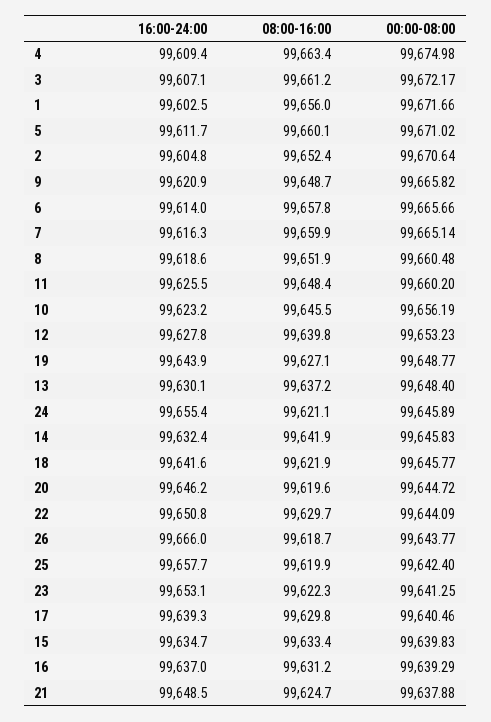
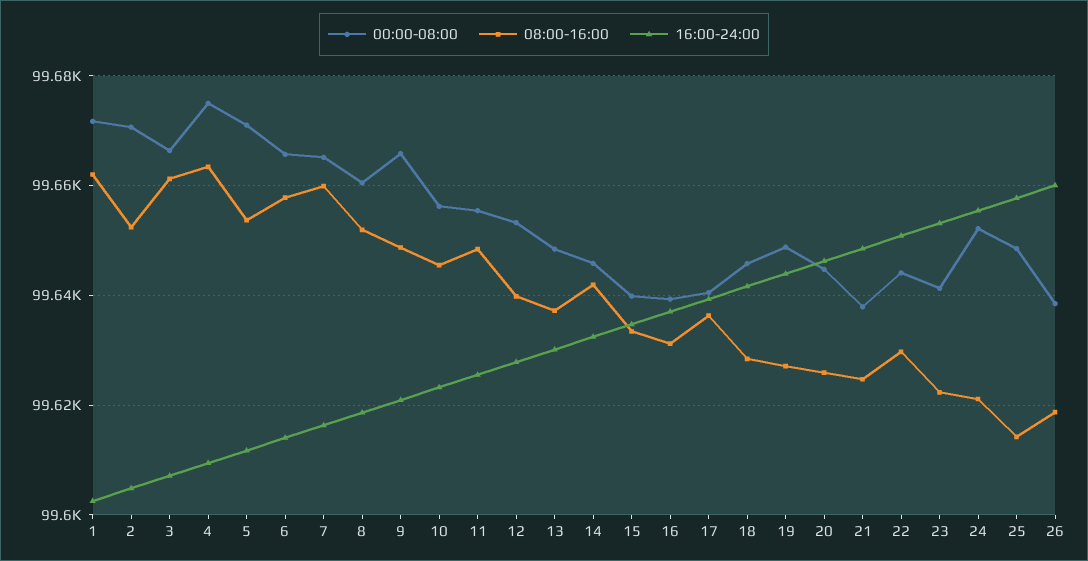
  {
    "16:00-24:00": {
      "4": 99609.4,
      "3": 99607.1,
      "1": 99602.5,
      "5": 99611.7,
      "2": 99604.8,
      "9": 99620.9,
      "6": 99614,
      "7": 99616.3,
      "8": 99618.6,
      "11": 99625.5,
      "10": 99623.2,
      "12": 99627.8,
      "19": 99643.9,
      "13": 99630.1,
      "24": 99655.4,
      "14": 99632.4,
      "18": 99641.6,
      "20": 99646.2,
      "22": 99650.8,
-     "26": 99666,
+     "26": 99660,
      "25": 99657.7,
      "23": 99653.1,
      "17": 99639.3,
      "15": 99634.7,
      "16": 99637,
      "21": 99648.5
    },
    "08:00-16:00": {
      "4": 99663.4,
      "3": 99661.2,
-     "1": 99656,
+     "1": 99662,
-     "5": 99660.1,
+     "5": 99654,
      "2": 99652.4,
      "9": 99648.7,
      "6": 99657.8,
      "7": 99659.9,
      "8": 99651.9,
      "11": 99648.4,
      "10": 99645.5,
      "12": 99639.8,
      "19": 99627.1,
      "13": 99637.2,
      "24": 99621.1,
      "14": 99641.9,
-     "18": 99621.9,
+     "18": 99628,
-     "20": 99619.6,
+     "20": 99626,
      "22": 99629.7,
      "26": 99618.7,
-     "25": 99619.9,
+     "25": 99614,
      "23": 99622.3,
-     "17": 99629.8,
+     "17": 99636,
      "15": 99633.4,
      "16": 99631.2,
      "21": 99624.7
    },
    "00:00-08:00": {
      "4": 99674.98,
-     "3": 99672.17,
+     "3": 99666,
      "1": 99671.66,
      "5": 99671.02,
      "2": 99670.64,
      "9": 99665.82,
      "6": 99665.66,
      "7": 99665.14,
      "8": 99660.48,
-     "11": 99660.2,
+     "11": 99656,
      "10": 99656.19,
      "12": 99653.23,
      "19": 99648.77,
      "13": 99648.4,
-     "24": 99645.89,
+     "24": 99652,
      "14": 99645.83,
      "18": 99645.77,
      "20": 99644.72,
      "22": 99644.09,
-     "26": 99643.77,
+     "26": 99638,
-     "25": 99642.4,
+     "25": 99648,
      "23": 99641.25,
      "17": 99640.46,
      "15": 99639.83,
      "16": 99639.29,
      "21": 99637.88
    }
  }

